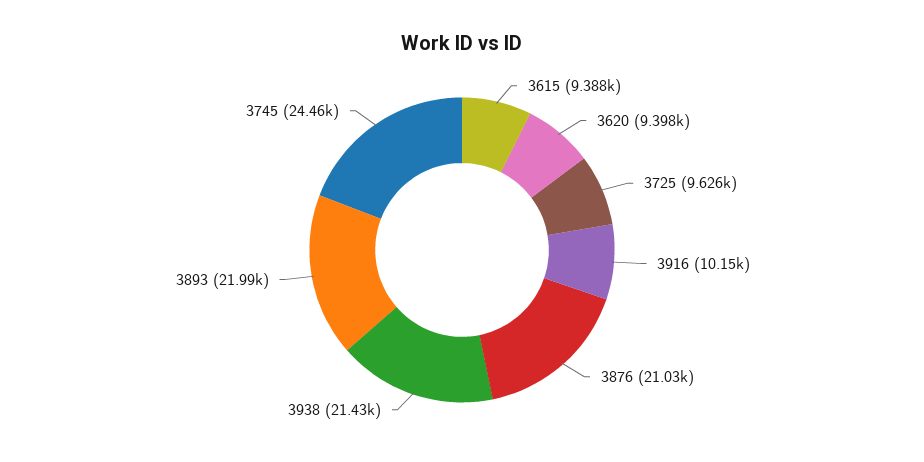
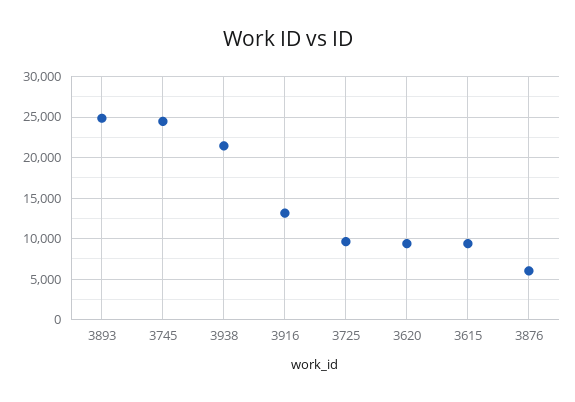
  {
    "3615": 9388,
    "3620": 9398,
    "3725": 9626,
-   "3916": 10150,
+   "3916": 13000,
-   "3876": 21030,
+   "3876": 6000,
    "3938": 21430,
-   "3893": 21990,
+   "3893": 25000,
    "3745": 24460
  }

